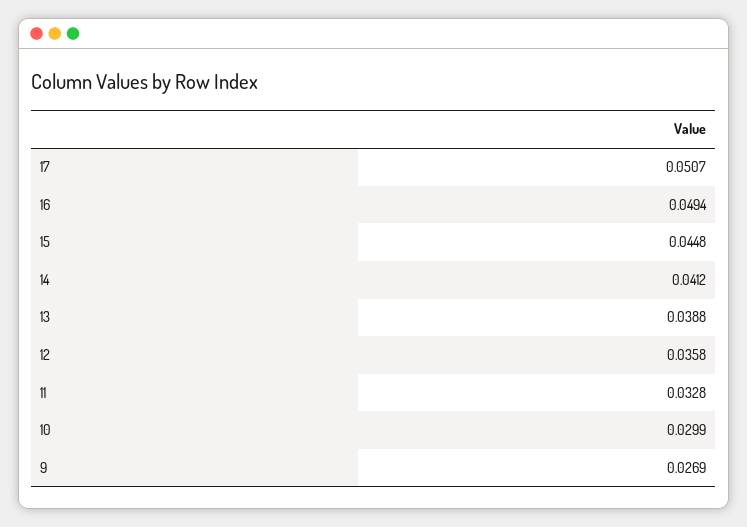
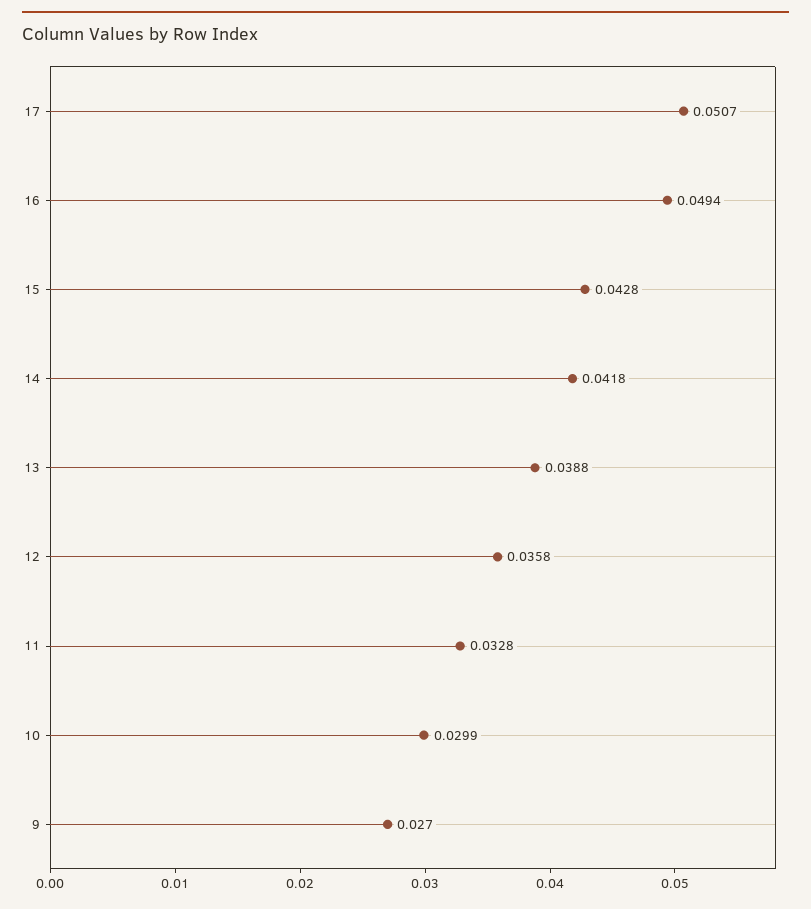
  {
    "17": 0.0507,
    "16": 0.0494,
-   "15": 0.0448,
+   "15": 0.0428,
-   "14": 0.0412,
+   "14": 0.0418,
    "13": 0.0388,
    "12": 0.0358,
    "11": 0.0328,
    "10": 0.0299,
-   "9": 0.0269
+   "9": 0.027
  }

